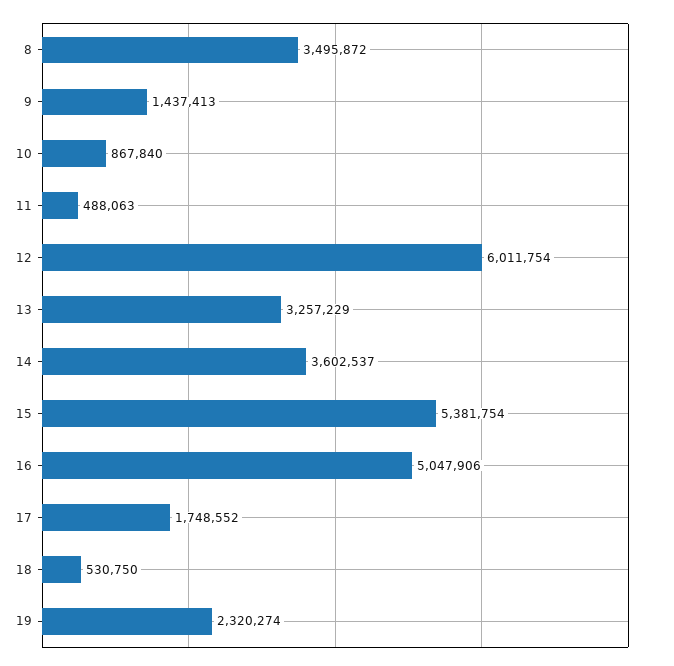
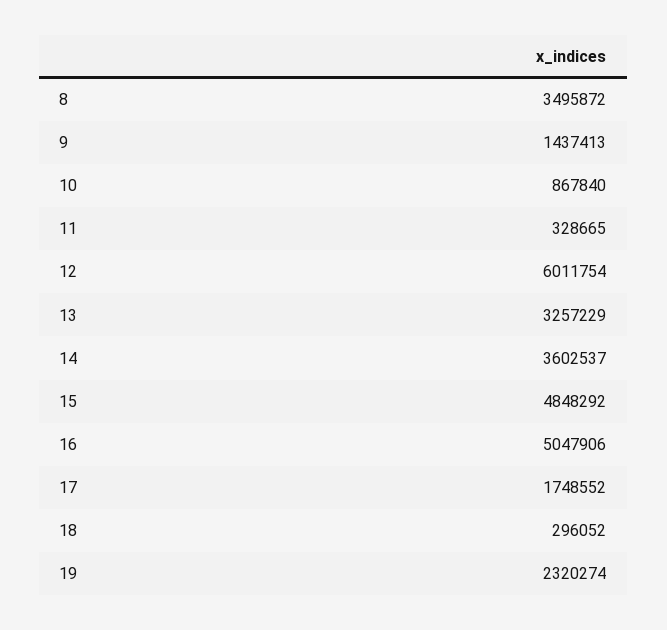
  {
    "8": 3495872,
    "9": 1437413,
    "10": 867840,
-   "11": 488063,
+   "11": 328665,
    "12": 6011754,
    "13": 3257229,
    "14": 3602537,
-   "15": 5381754,
+   "15": 4848292,
    "16": 5047906,
    "17": 1748552,
-   "18": 530750,
+   "18": 296052,
    "19": 2320274
  }

